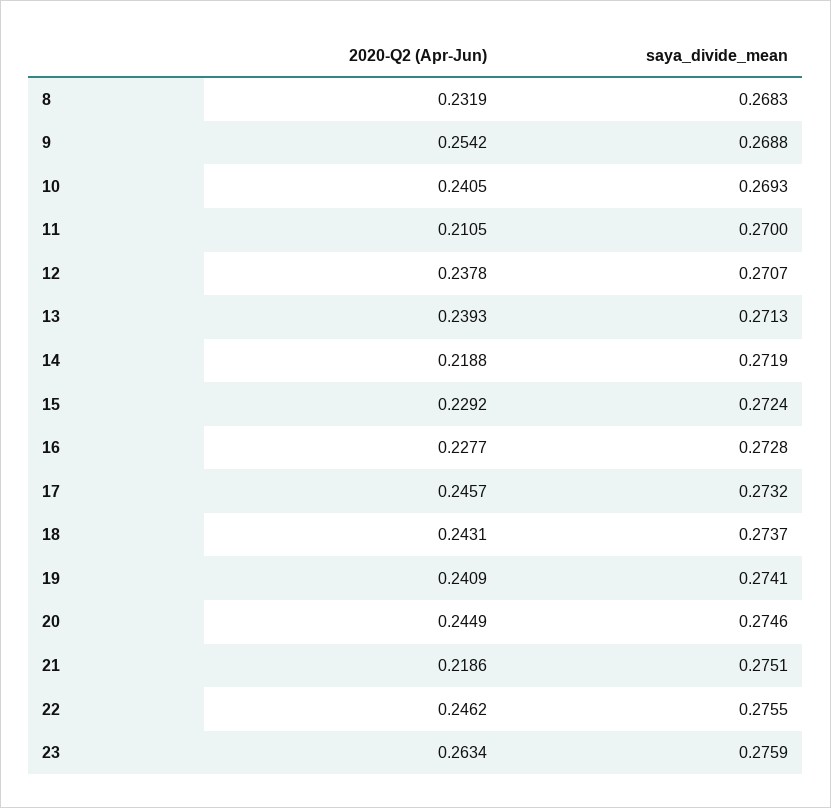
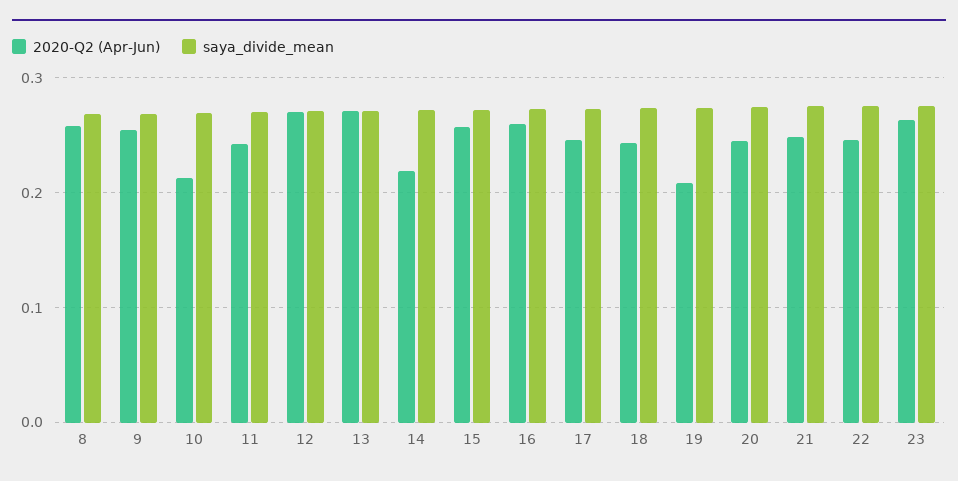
  {
    "2020-Q2 (Apr-Jun)": {
-     "8": 0.2319,
+     "8": 0.26,
      "9": 0.2542,
-     "10": 0.2405,
+     "10": 0.21,
-     "11": 0.2105,
+     "11": 0.24,
-     "12": 0.2378,
+     "12": 0.27,
-     "13": 0.2393,
+     "13": 0.27,
      "14": 0.2188,
-     "15": 0.2292,
+     "15": 0.26,
-     "16": 0.2277,
+     "16": 0.26,
      "17": 0.2457,
      "18": 0.2431,
-     "19": 0.2409,
+     "19": 0.21,
      "20": 0.2449,
-     "21": 0.2186,
+     "21": 0.25,
      "22": 0.2462,
      "23": 0.2634
    },
    "saya_divide_mean": {
      "8": 0.2683,
      "9": 0.2688,
      "10": 0.2693,
      "11": 0.27,
      "12": 0.2707,
      "13": 0.2713,
      "14": 0.2719,
      "15": 0.2724,
      "16": 0.2728,
      "17": 0.2732,
      "18": 0.2737,
      "19": 0.2741,
      "20": 0.2746,
      "21": 0.2751,
      "22": 0.2755,
      "23": 0.2759
    }
  }

